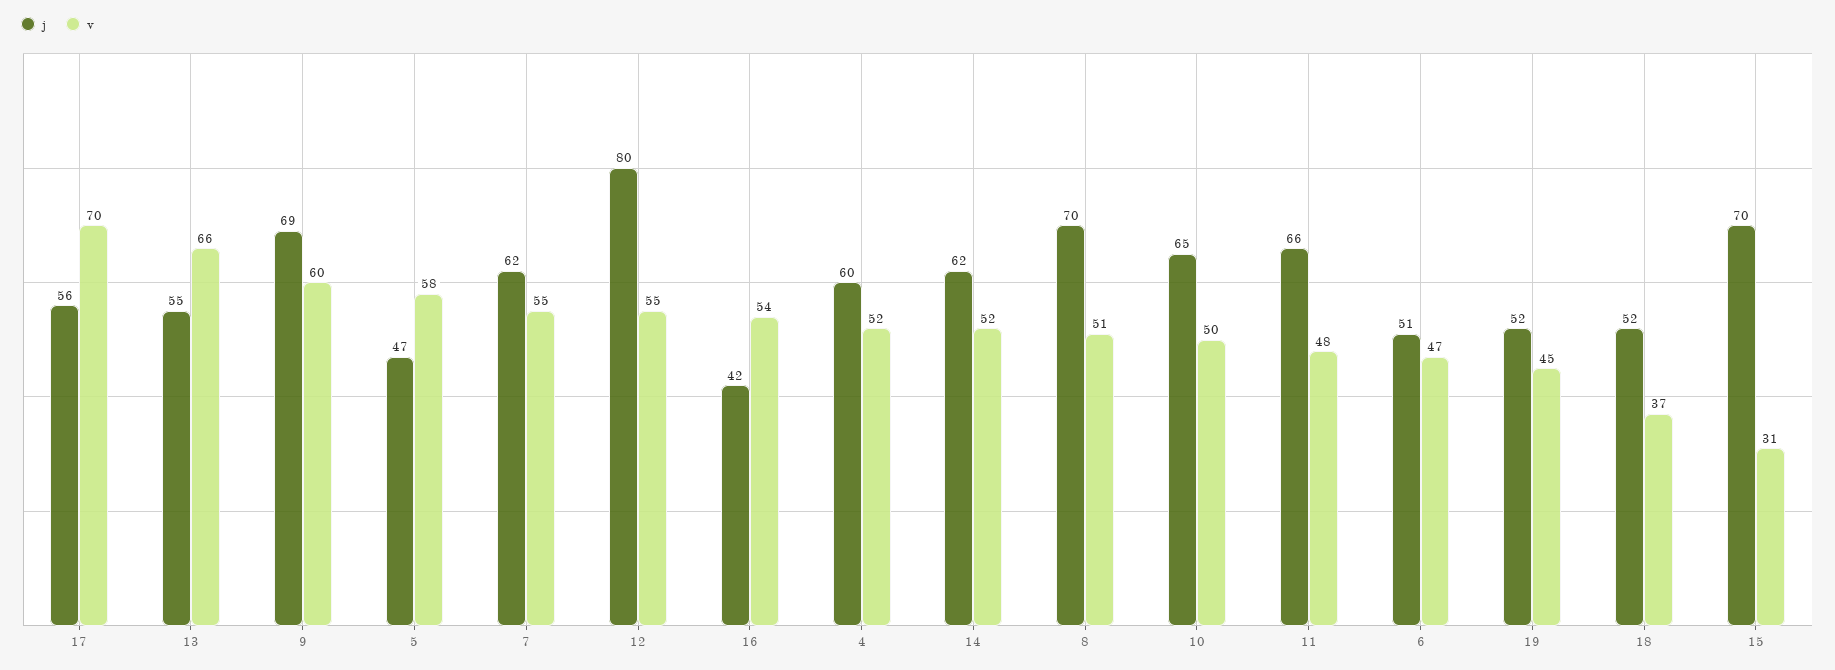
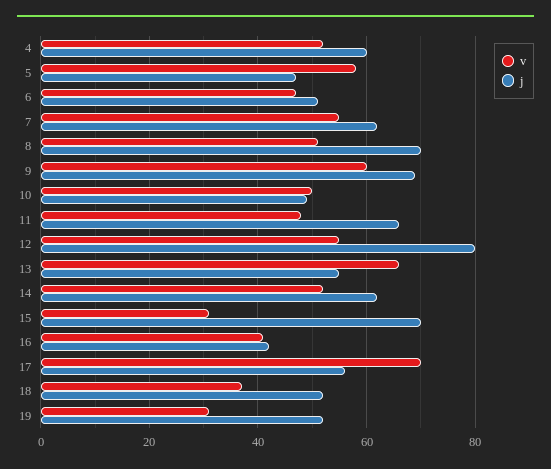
  {
    "j": {
      "17": 56,
      "13": 55,
      "9": 69,
      "5": 47,
      "7": 62,
      "12": 80,
      "16": 42,
      "4": 60,
      "14": 62,
      "8": 70,
-     "10": 65,
+     "10": 50,
      "11": 66,
      "6": 51,
      "19": 52,
      "18": 52,
      "15": 70
    },
    "v": {
      "17": 70,
      "13": 66,
      "9": 60,
      "5": 58,
      "7": 55,
      "12": 55,
-     "16": 54,
+     "16": 40,
      "4": 52,
      "14": 52,
      "8": 51,
      "10": 50,
      "11": 48,
      "6": 47,
-     "19": 45,
+     "19": 30,
      "18": 37,
      "15": 31
    }
  }

